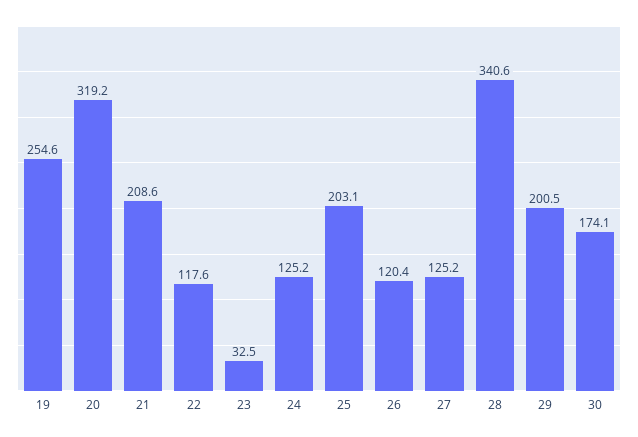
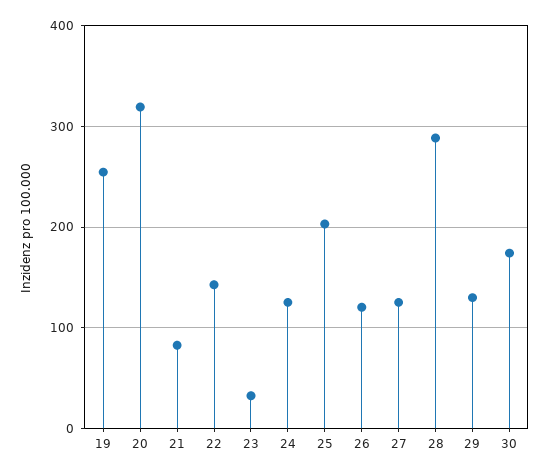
  {
    "19": 254.6,
    "20": 319.2,
-   "21": 208.6,
+   "21": 80,
-   "22": 117.6,
+   "22": 140,
    "23": 32.5,
    "24": 125.2,
    "25": 203.1,
    "26": 120.4,
    "27": 125.2,
-   "28": 340.6,
+   "28": 290,
-   "29": 200.5,
+   "29": 130,
    "30": 174.1
  }

